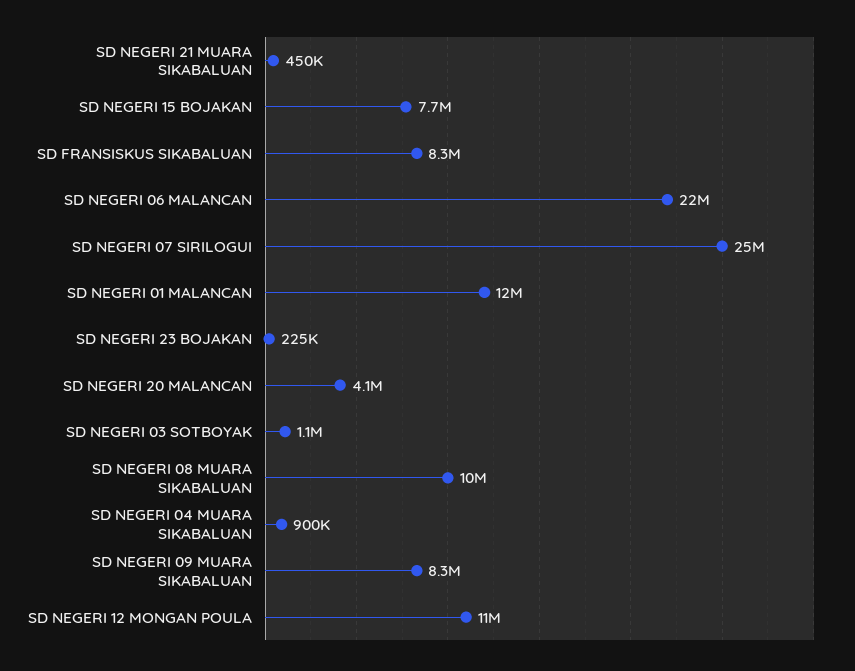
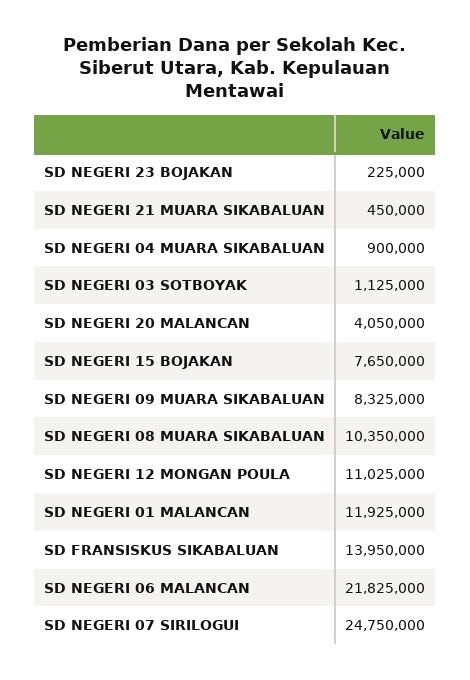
  {
    "SD NEGERI 21 MUARA SIKABALUAN": 450000,
    "SD NEGERI 15 BOJAKAN": 7650000,
-   "SD FRANSISKUS SIKABALUAN": 8300000,
+   "SD FRANSISKUS SIKABALUAN": 13950000,
    "SD NEGERI 06 MALANCAN": 21825000,
    "SD NEGERI 07 SIRILOGUI": 24750000,
    "SD NEGERI 01 MALANCAN": 11925000,
    "SD NEGERI 23 BOJAKAN": 225000,
    "SD NEGERI 20 MALANCAN": 4050000,
    "SD NEGERI 03 SOTBOYAK": 1125000,
    "SD NEGERI 08 MUARA SIKABALUAN": 10350000,
    "SD NEGERI 04 MUARA SIKABALUAN": 900000,
    "SD NEGERI 09 MUARA SIKABALUAN": 8325000,
    "SD NEGERI 12 MONGAN POULA": 11025000
  }

